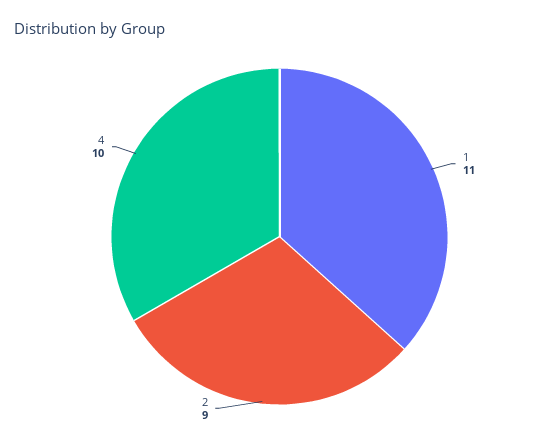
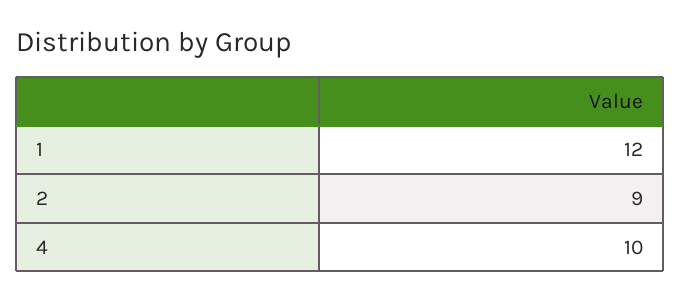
  {
-   "1": 11,
+   "1": 12,
    "2": 9,
    "4": 10
  }

